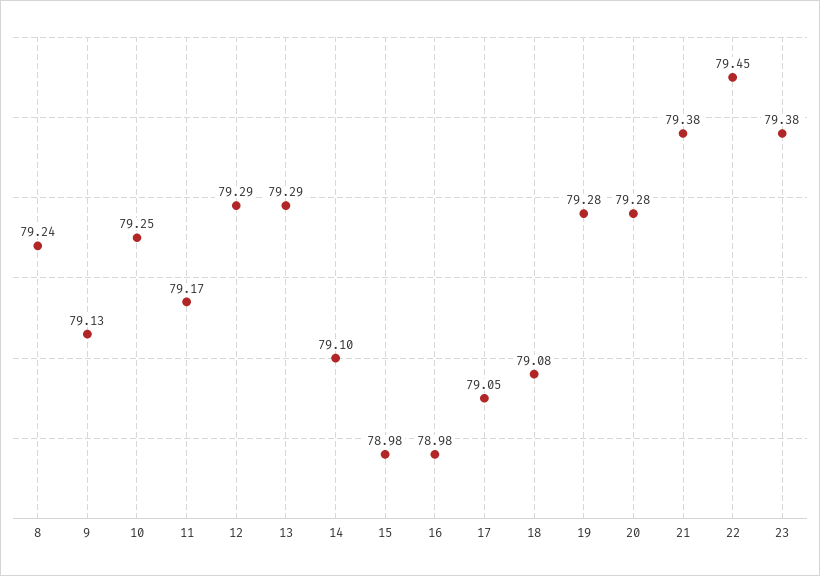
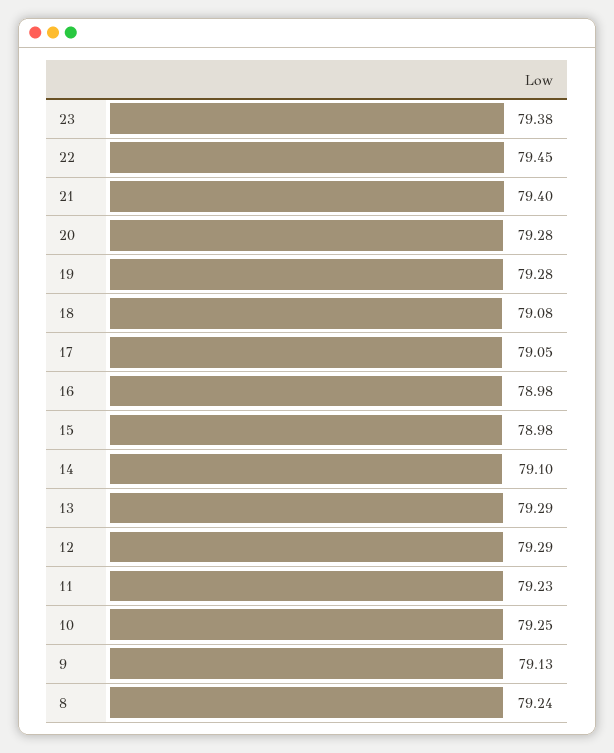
  {
    "8": 79.24,
    "9": 79.13,
    "10": 79.25,
-   "11": 79.17,
+   "11": 79.23,
    "12": 79.29,
    "13": 79.29,
    "14": 79.1,
    "15": 78.98,
    "16": 78.98,
    "17": 79.05,
    "18": 79.08,
    "19": 79.28,
    "20": 79.28,
-   "21": 79.38,
+   "21": 79.4,
    "22": 79.45,
    "23": 79.38
  }

